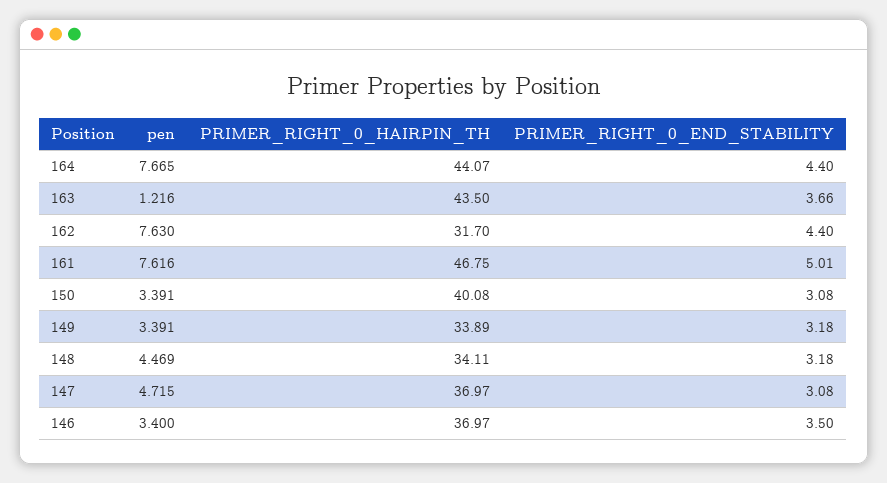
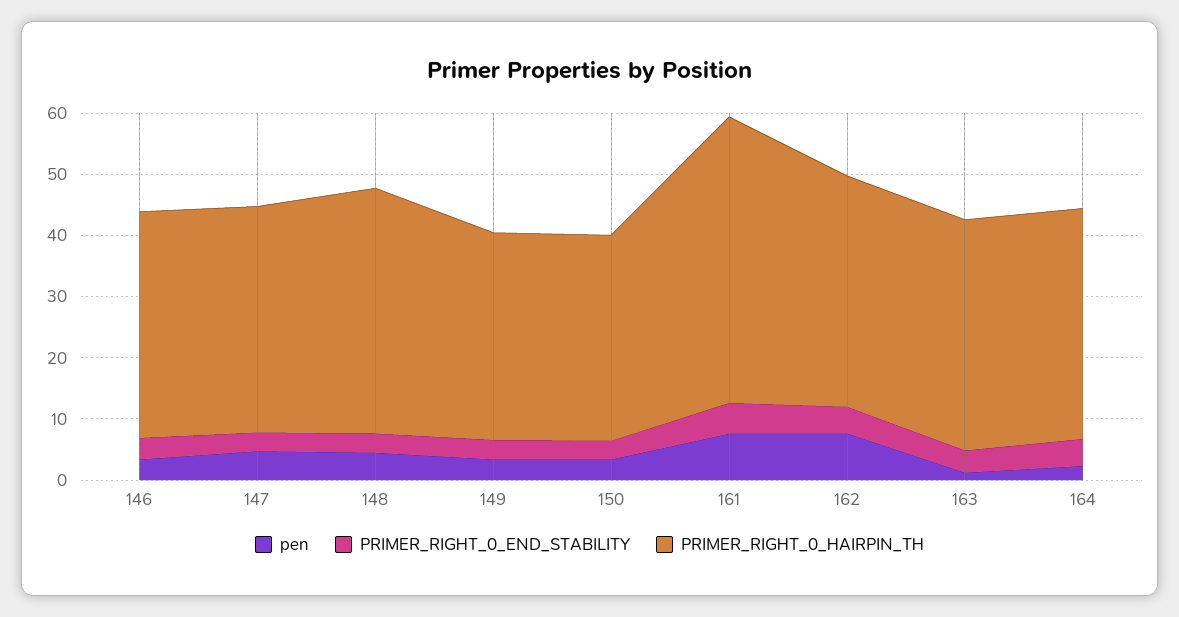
  {
    "pen": {
-     "164": 7.665,
+     "164": 2,
      "163": 1.216,
      "162": 7.63,
      "161": 7.616,
      "150": 3.391,
      "149": 3.391,
      "148": 4.469,
      "147": 4.715,
      "146": 3.4
    },
    "PRIMER_RIGHT_0_HAIRPIN_TH": {
-     "164": 44.07,
+     "164": 38,
-     "163": 43.5,
+     "163": 38,
-     "162": 31.7,
+     "162": 38,
      "161": 46.75,
-     "150": 40.08,
+     "150": 34,
      "149": 33.89,
-     "148": 34.11,
+     "148": 40,
      "147": 36.97,
      "146": 36.97
    },
    "PRIMER_RIGHT_0_END_STABILITY": {
      "164": 4.4,
      "163": 3.66,
      "162": 4.4,
      "161": 5.01,
      "150": 3.08,
      "149": 3.18,
      "148": 3.18,
      "147": 3.08,
      "146": 3.5
    }
  }

